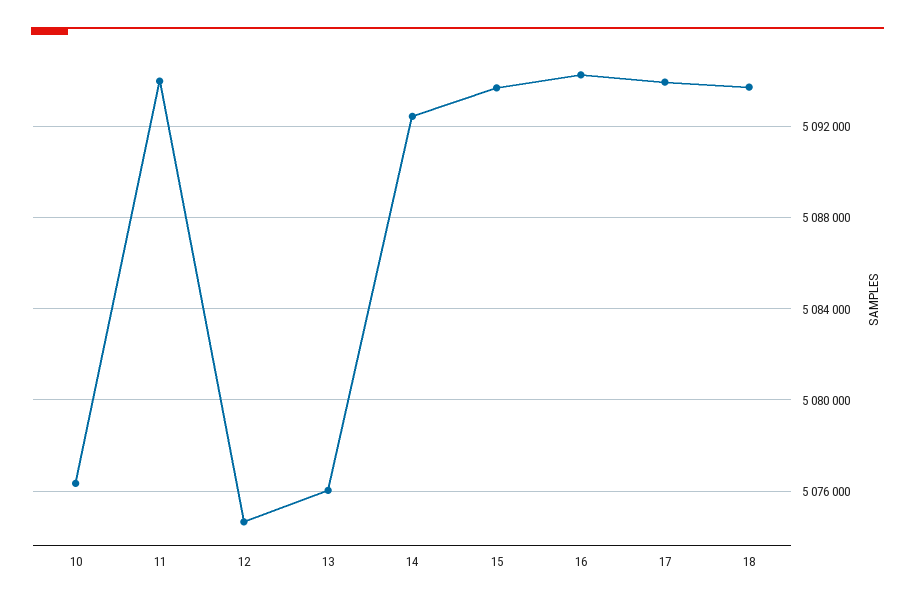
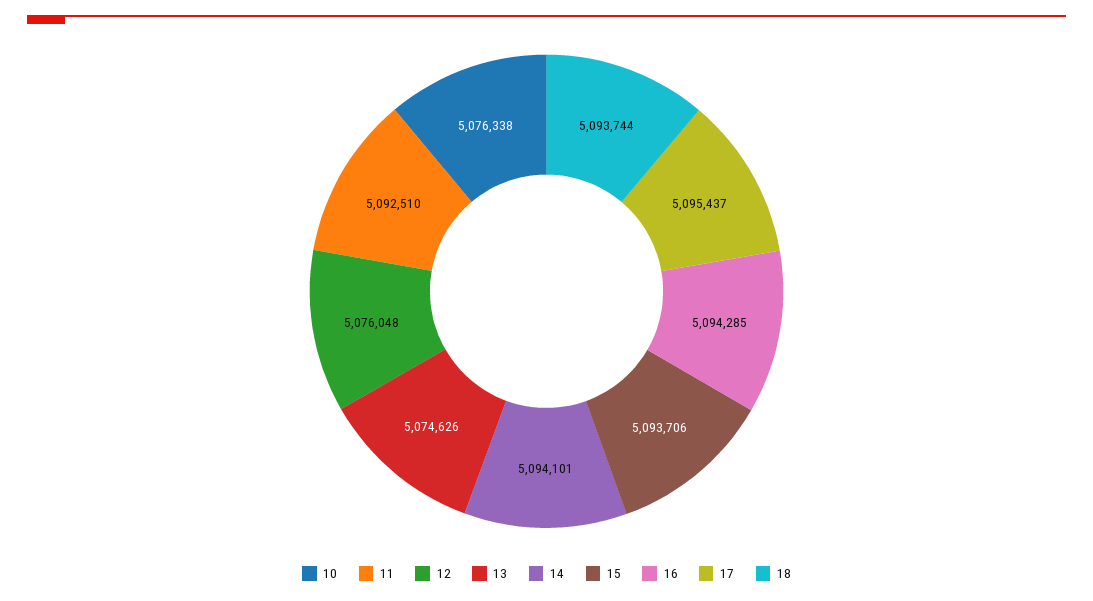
  {
    "10": 5076338,
-   "11": 5094000,
+   "11": 5092510,
-   "12": 5074500,
+   "12": 5076048,
-   "13": 5076000,
+   "13": 5074626,
-   "14": 5092500,
+   "14": 5094101,
    "15": 5093706,
    "16": 5094285,
-   "17": 5094000,
+   "17": 5095437,
    "18": 5093744
  }

